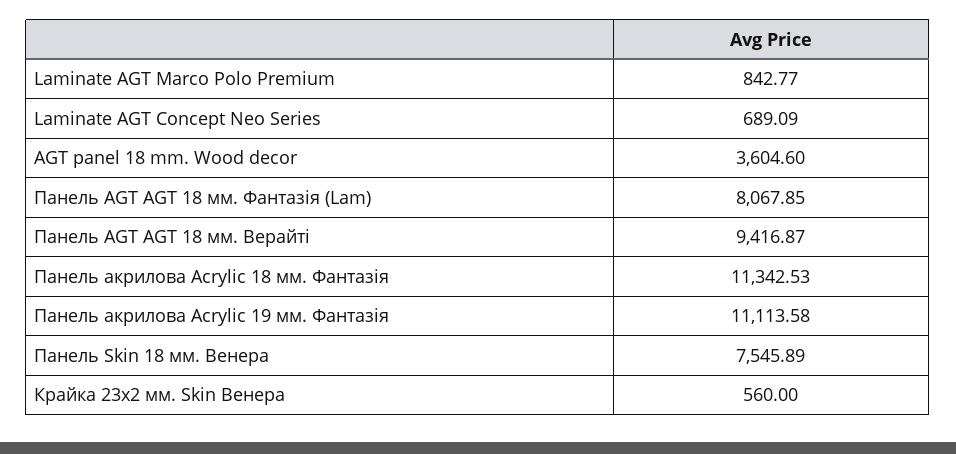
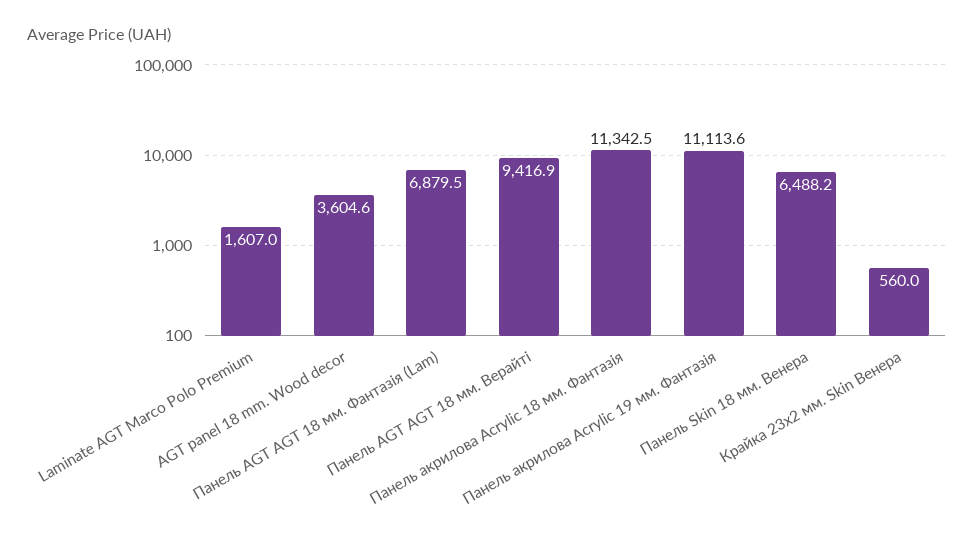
  {
-   "Laminate AGT Marco Polo Premium": 842.77,
+   "Laminate AGT Marco Polo Premium": 1607,
-   "Laminate AGT Concept Neo Series": 689.09,
    "AGT panel 18 mm. Wood decor": 3604.6,
-   "Панель AGT AGT 18 мм. Фантазія (Lam)": 8067.85,
+   "Панель AGT AGT 18 мм. Фантазія (Lam)": 6879.5,
    "Панель AGT AGT 18 мм. Верайті": 9416.87,
    "Панель акрилова Acrylic 18 мм. Фантазія": 11342.53,
    "Панель акрилова Acrylic 19 мм. Фантазія": 11113.58,
-   "Панель Skin 18 мм. Венера": 7545.89,
+   "Панель Skin 18 мм. Венера": 6488.2,
    "Крайка 23x2 мм. Skin Венера": 560
  }

